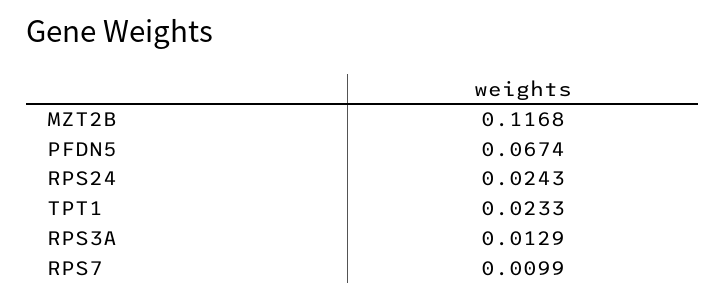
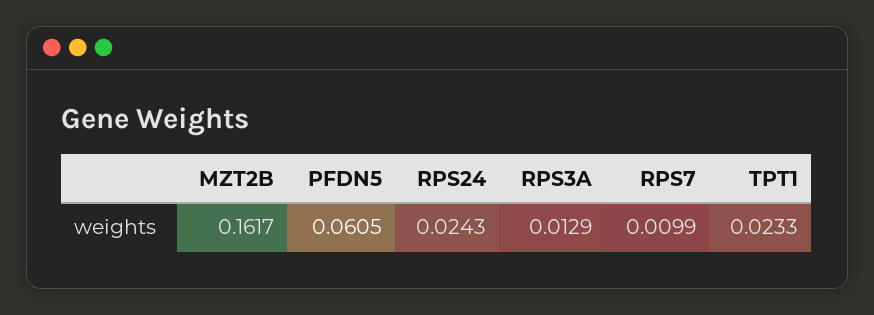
  {
-   "MZT2B": 0.1168,
+   "MZT2B": 0.1617,
-   "PFDN5": 0.0674,
+   "PFDN5": 0.0605,
    "RPS24": 0.0243,
    "TPT1": 0.0233,
    "RPS3A": 0.0129,
    "RPS7": 0.0099
  }

